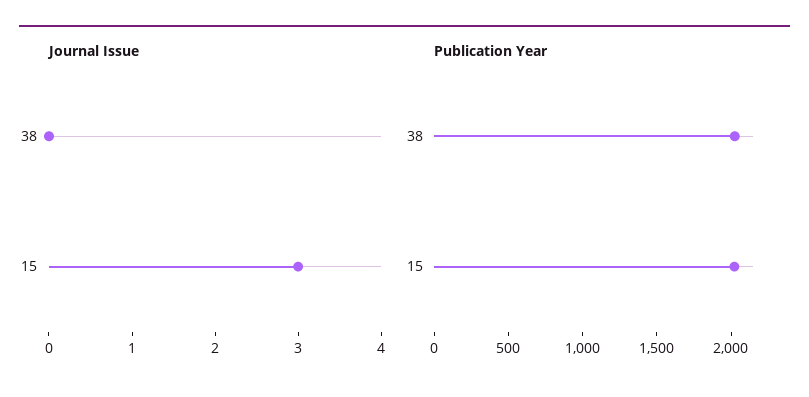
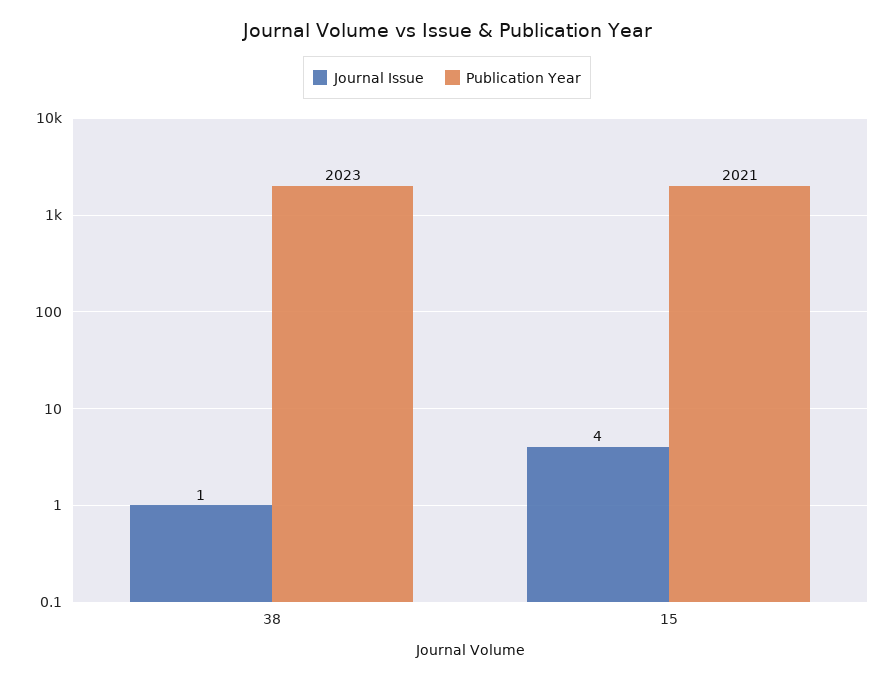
  {
    "Journal Issue": {
-     "38": 0,
+     "38": 1,
-     "15": 3
+     "15": 4
    },
    "Publication Year": {
      "38": 2023,
      "15": 2021
    }
  }

